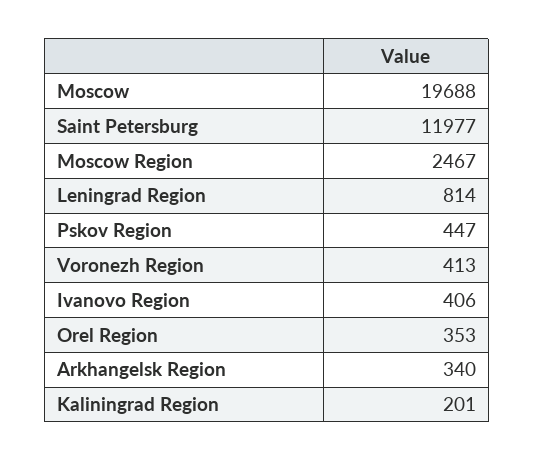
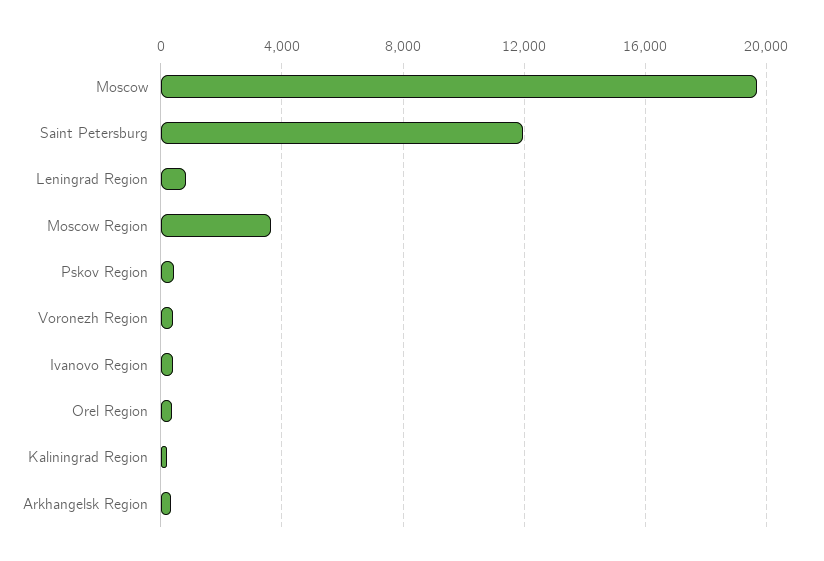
  {
    "Moscow": 19688,
    "Saint Petersburg": 11977,
-   "Moscow Region": 2467,
+   "Moscow Region": 3500,
    "Leningrad Region": 814,
    "Pskov Region": 447,
    "Voronezh Region": 413,
    "Ivanovo Region": 406,
    "Orel Region": 353,
    "Arkhangelsk Region": 340,
    "Kaliningrad Region": 201
  }

